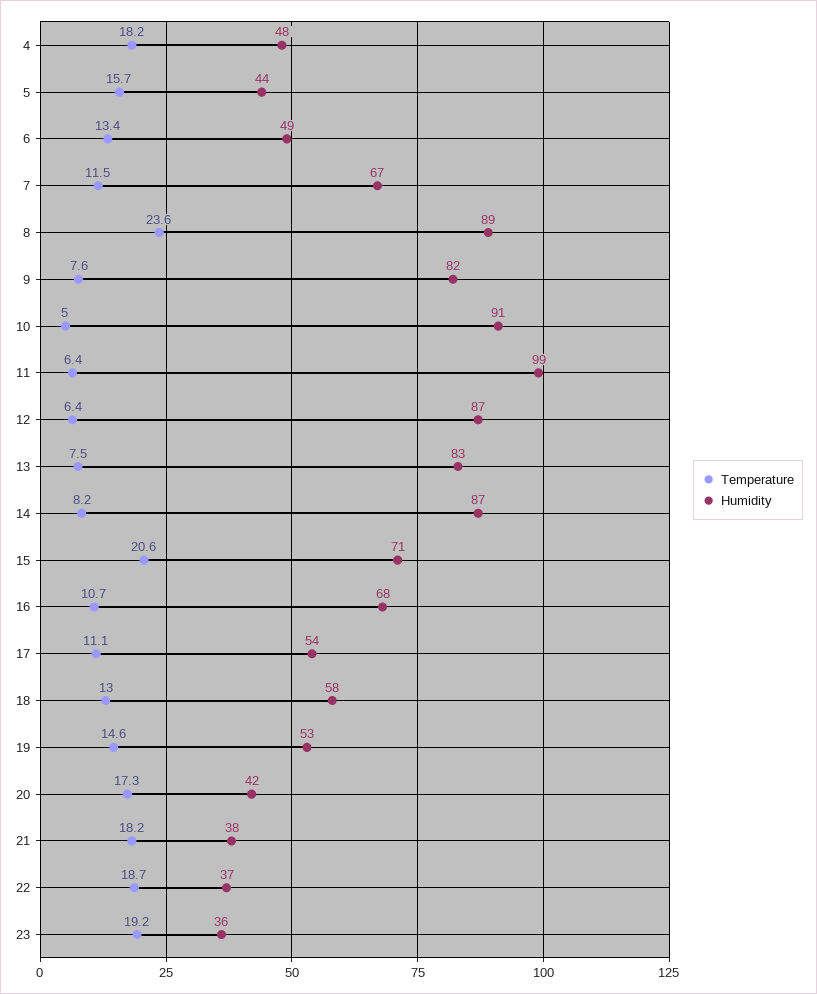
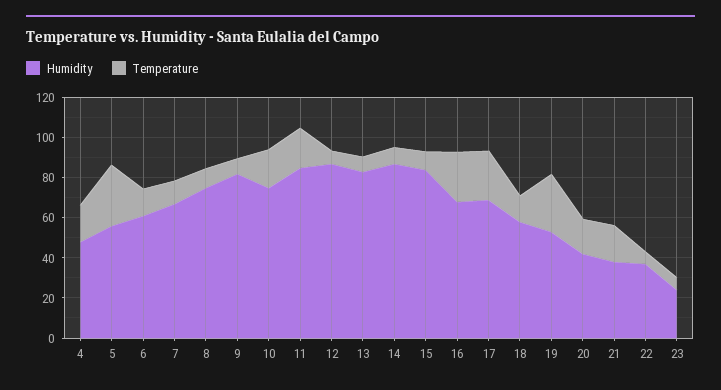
  {
    "Temperature": {
      "4": 18.2,
-     "5": 15.7,
+     "5": 30,
      "6": 13.4,
      "7": 11.5,
-     "8": 23.6,
+     "8": 10,
      "9": 7.6,
-     "10": 5,
+     "10": 20,
-     "11": 6.4,
+     "11": 20,
      "12": 6.4,
      "13": 7.5,
      "14": 8.2,
-     "15": 20.6,
+     "15": 10,
-     "16": 10.7,
+     "16": 25,
-     "17": 11.1,
+     "17": 25,
      "18": 13,
-     "19": 14.6,
+     "19": 30,
      "20": 17.3,
      "21": 18.2,
-     "22": 18.7,
+     "22": 5,
-     "23": 19.2
+     "23": 5
    },
    "Humidity": {
      "4": 48,
-     "5": 44,
+     "5": 55,
-     "6": 49,
+     "6": 60,
      "7": 67,
-     "8": 89,
+     "8": 75,
      "9": 82,
-     "10": 91,
+     "10": 75,
-     "11": 99,
+     "11": 85,
      "12": 87,
      "13": 83,
      "14": 87,
-     "15": 71,
+     "15": 85,
      "16": 68,
-     "17": 54,
+     "17": 70,
      "18": 58,
      "19": 53,
      "20": 42,
      "21": 38,
      "22": 37,
-     "23": 36
+     "23": 25
    }
  }

